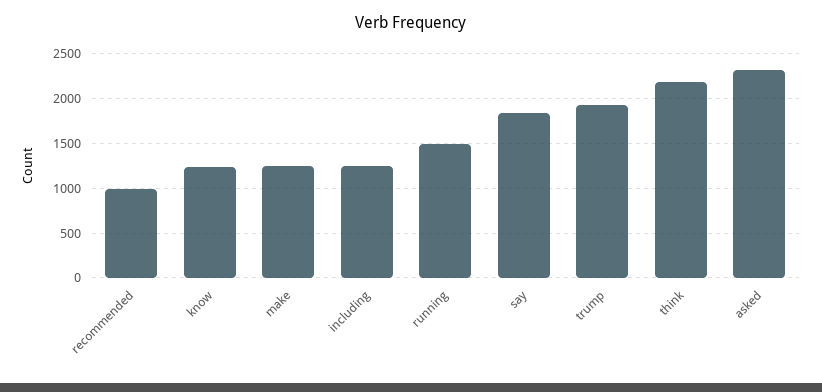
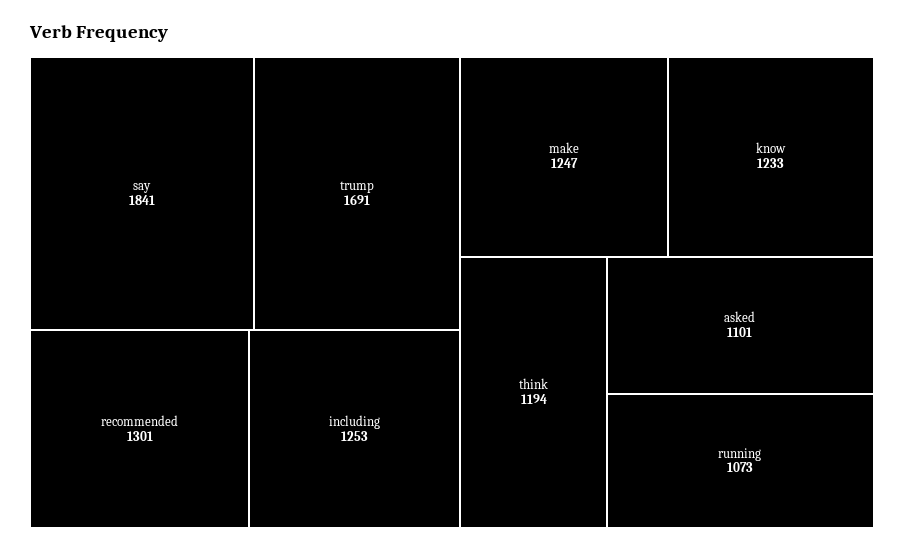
  {
-   "recommended": 1000,
+   "recommended": 1301,
    "know": 1233,
    "make": 1247,
    "including": 1253,
-   "running": 1500,
+   "running": 1073,
    "say": 1841,
-   "trump": 1900,
+   "trump": 1691,
-   "think": 2200,
+   "think": 1194,
-   "asked": 2300
+   "asked": 1101
  }

